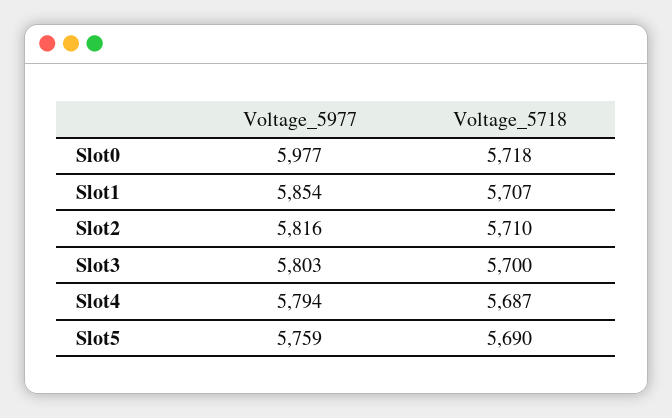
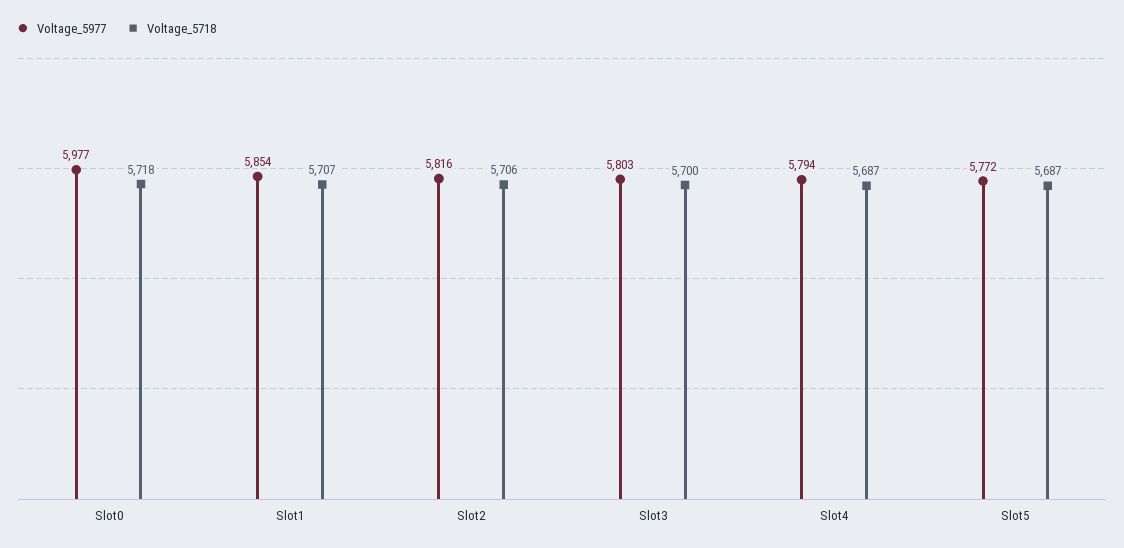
  {
    "Voltage_5977": {
      "Slot0": 5977,
      "Slot1": 5854,
      "Slot2": 5816,
      "Slot3": 5803,
      "Slot4": 5794,
-     "Slot5": 5759
+     "Slot5": 5772
    },
    "Voltage_5718": {
      "Slot0": 5718,
      "Slot1": 5707,
-     "Slot2": 5710,
+     "Slot2": 5706,
      "Slot3": 5700,
      "Slot4": 5687,
-     "Slot5": 5690
+     "Slot5": 5687
    }
  }

